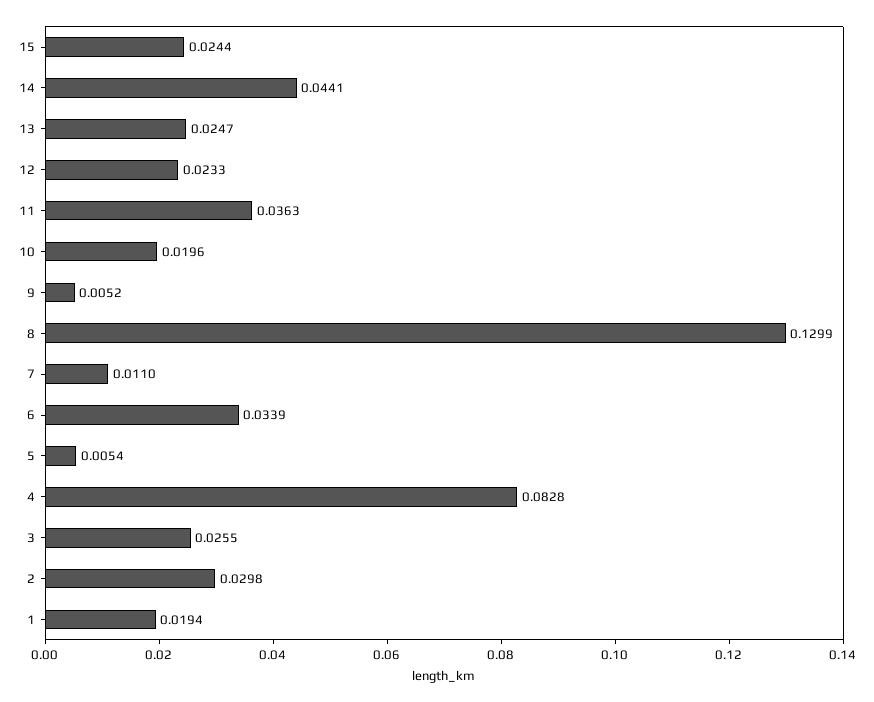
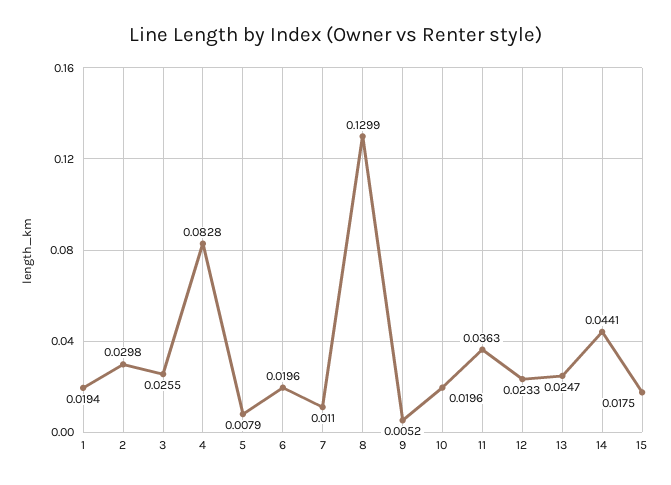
  {
-   "15": 0.0244,
+   "15": 0.0175,
    "14": 0.0441,
    "13": 0.0247,
    "12": 0.0233,
    "11": 0.0363,
    "10": 0.0196,
    "9": 0.0052,
    "8": 0.1299,
    "7": 0.011,
-   "6": 0.0339,
+   "6": 0.0196,
-   "5": 0.0054,
+   "5": 0.0079,
    "4": 0.0828,
    "3": 0.0255,
    "2": 0.0298,
    "1": 0.0194
  }

